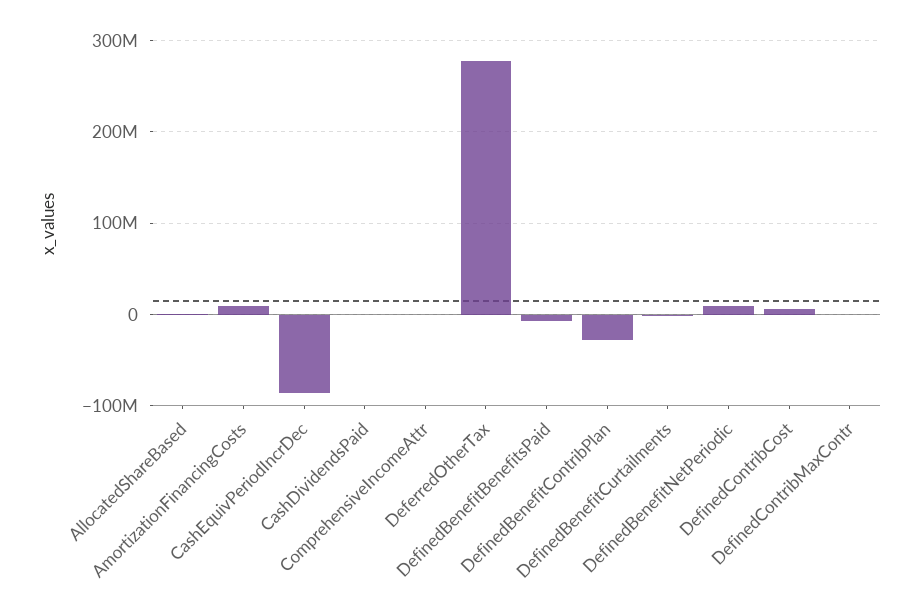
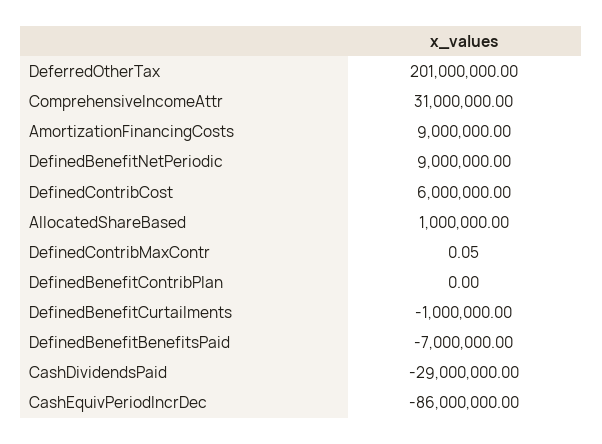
  {
    "AllocatedShareBased": 1000000,
    "AmortizationFinancingCosts": 9000000,
    "CashEquivPeriodIncrDec": -86000000,
-   "CashDividendsPaid": 0,
+   "CashDividendsPaid": -29000000,
-   "ComprehensiveIncomeAttr": 0,
+   "ComprehensiveIncomeAttr": 31000000,
-   "DeferredOtherTax": 280000000,
+   "DeferredOtherTax": 201000000,
    "DefinedBenefitBenefitsPaid": -7000000,
-   "DefinedBenefitContribPlan": -30000000,
+   "DefinedBenefitContribPlan": 0,
    "DefinedBenefitCurtailments": -1000000,
    "DefinedBenefitNetPeriodic": 9000000,
    "DefinedContribCost": 6000000,
    "DefinedContribMaxContr": 0.05
  }

